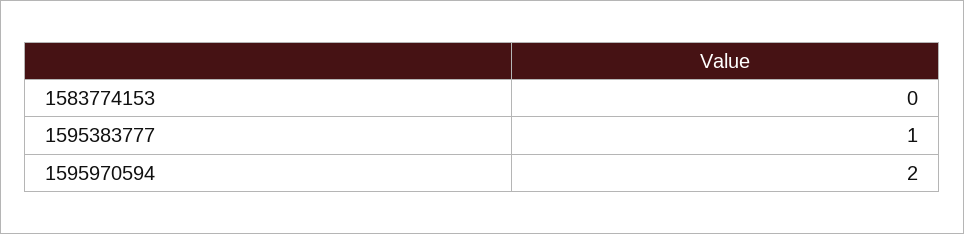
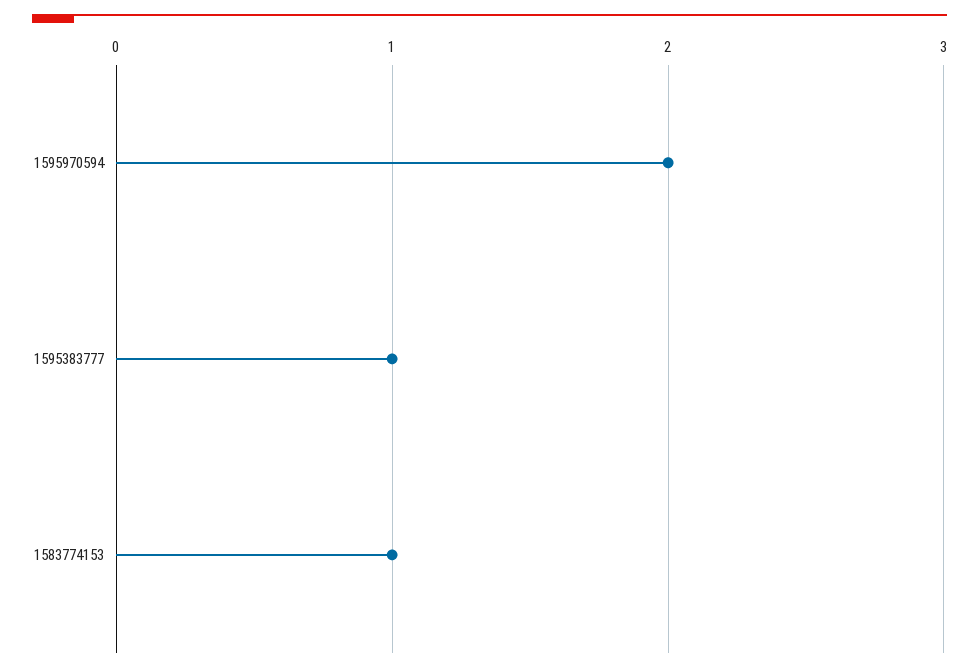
  {
-   "1583774153": 0,
+   "1583774153": 1,
    "1595383777": 1,
    "1595970594": 2
  }

